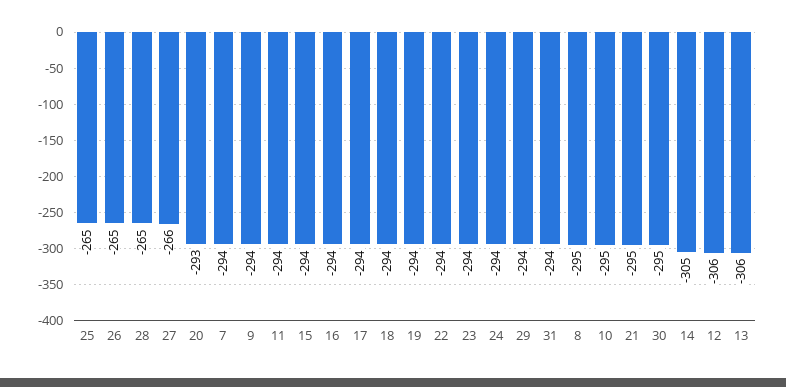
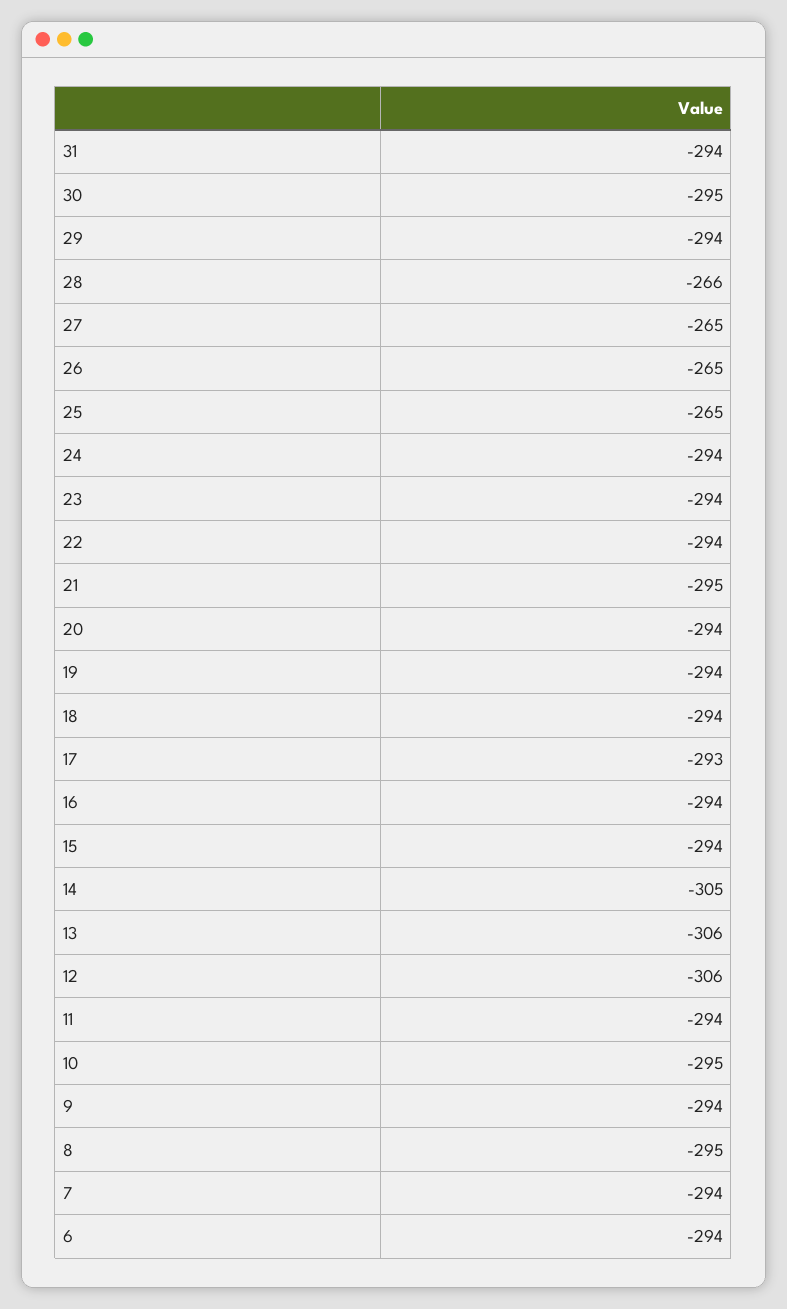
  {
    "25": -265,
    "26": -265,
-   "28": -265,
+   "28": -266,
-   "27": -266,
+   "27": -265,
-   "20": -293,
+   "20": -294,
    "7": -294,
    "9": -294,
    "11": -294,
    "15": -294,
    "16": -294,
-   "17": -294,
+   "17": -293,
    "18": -294,
    "19": -294,
    "22": -294,
    "23": -294,
    "24": -294,
    "29": -294,
    "31": -294,
    "8": -295,
    "10": -295,
    "21": -295,
    "30": -295,
    "14": -305,
    "12": -306,
-   "13": -306
+   "13": -306,
+   "6": -294
  }

